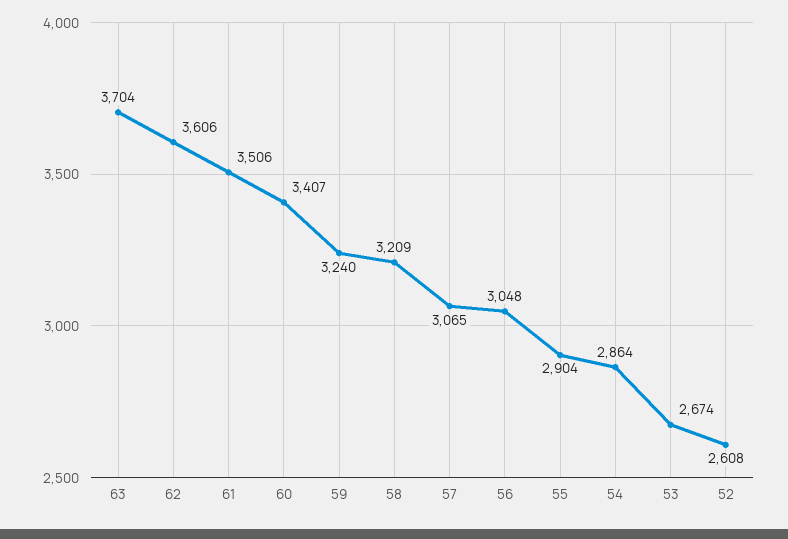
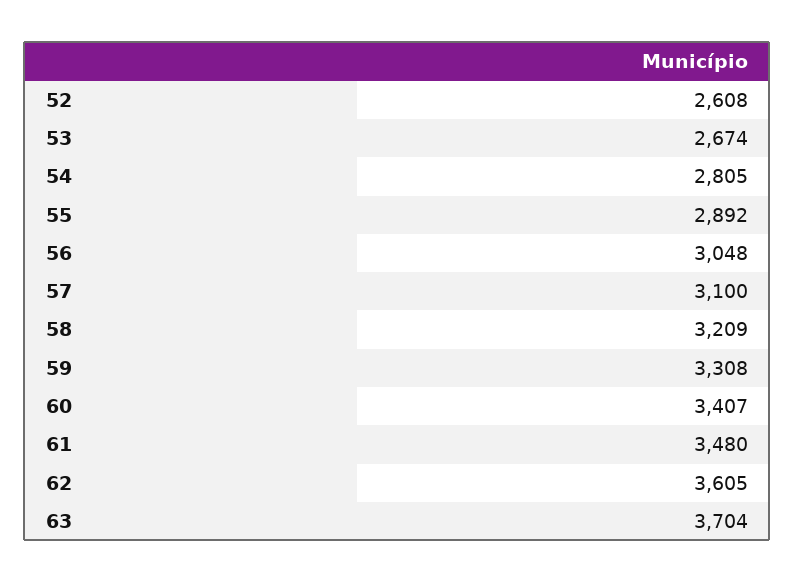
  {
    "63": 3704,
-   "62": 3606,
+   "62": 3605,
-   "61": 3506,
+   "61": 3480,
    "60": 3407,
-   "59": 3240,
+   "59": 3308,
    "58": 3209,
-   "57": 3065,
+   "57": 3100,
    "56": 3048,
-   "55": 2904,
+   "55": 2892,
-   "54": 2864,
+   "54": 2805,
    "53": 2674,
    "52": 2608
  }

